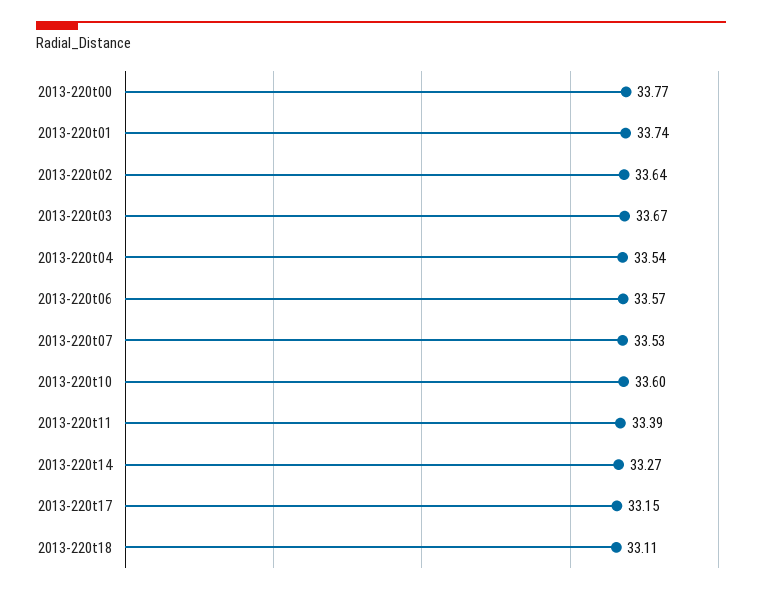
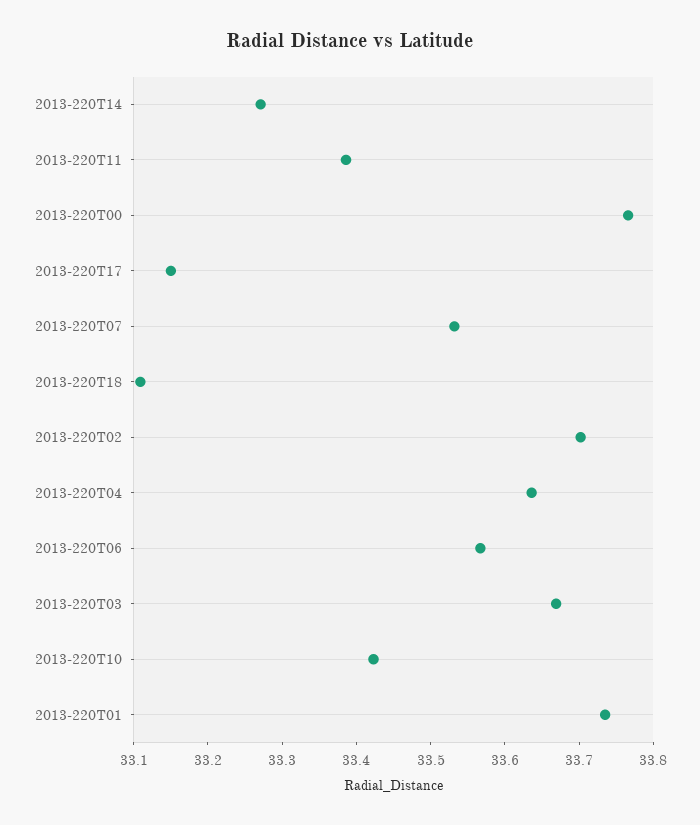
  {
    "2013-220t00": 33.77,
    "2013-220t01": 33.74,
-   "2013-220t02": 33.64,
+   "2013-220t02": 33.7,
    "2013-220t03": 33.67,
-   "2013-220t04": 33.54,
+   "2013-220t04": 33.64,
    "2013-220t06": 33.57,
    "2013-220t07": 33.53,
-   "2013-220t10": 33.6,
+   "2013-220t10": 33.42,
    "2013-220t11": 33.39,
    "2013-220t14": 33.27,
    "2013-220t17": 33.15,
    "2013-220t18": 33.11
  }

